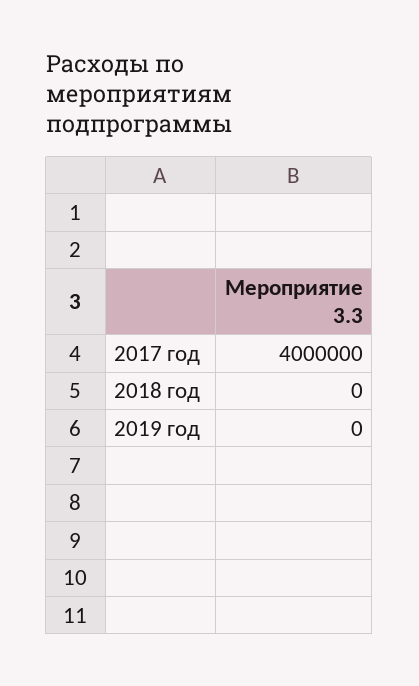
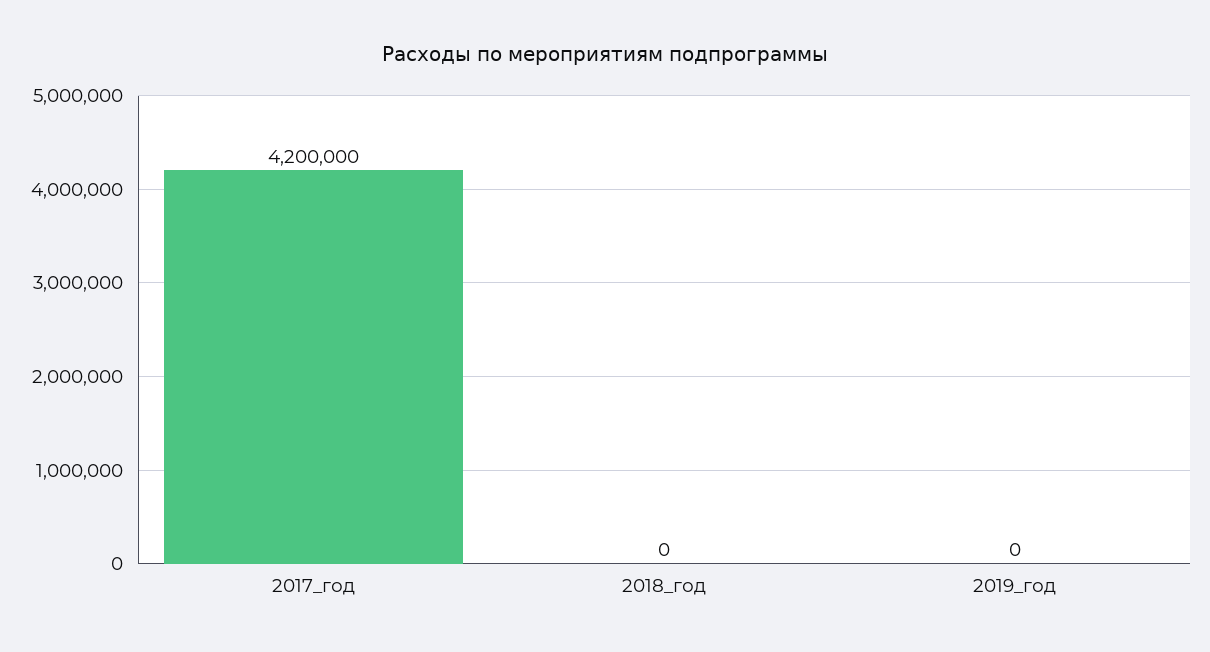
  {
-   "2017 год": 4000000,
+   "2017 год": 4200000,
    "2018 год": 0,
    "2019 год": 0
  }

